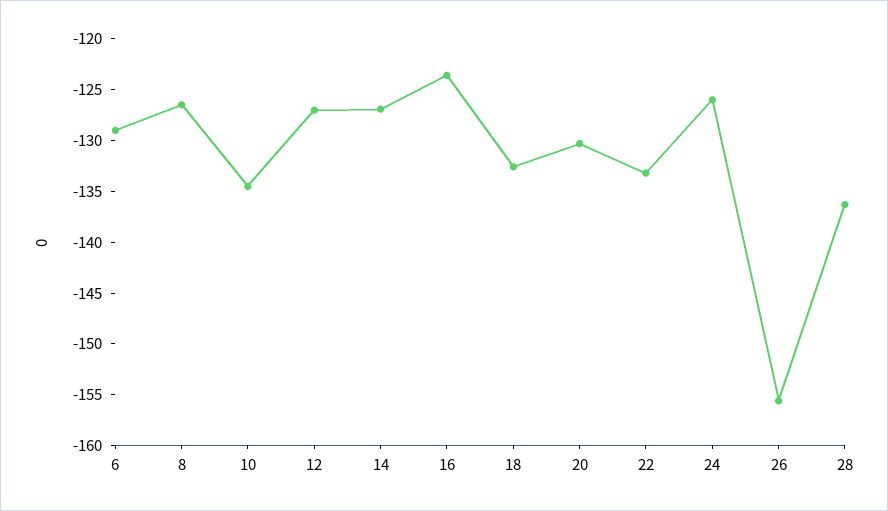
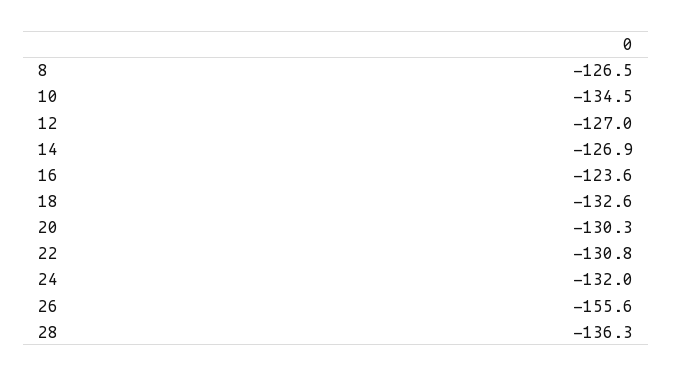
  {
-   "6": -129,
    "8": -126.5,
    "10": -134.5,
    "12": -127,
    "14": -126.9,
    "16": -123.6,
    "18": -132.6,
    "20": -130.3,
-   "22": -133,
+   "22": -130.8,
-   "24": -126,
+   "24": -132,
    "26": -155.6,
    "28": -136.3
  }

